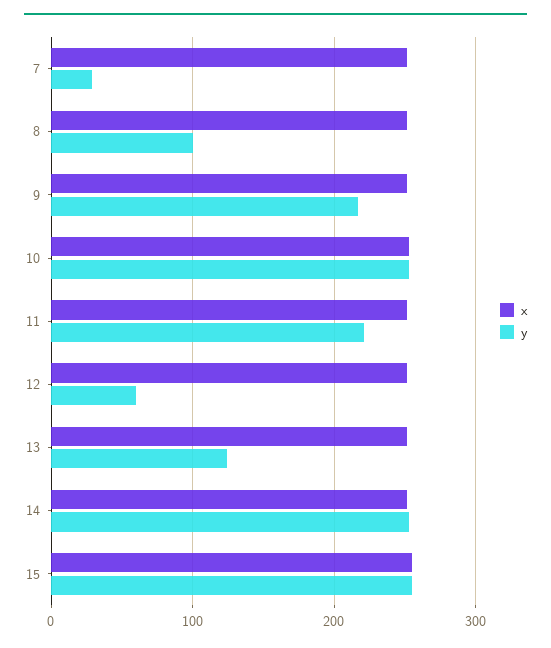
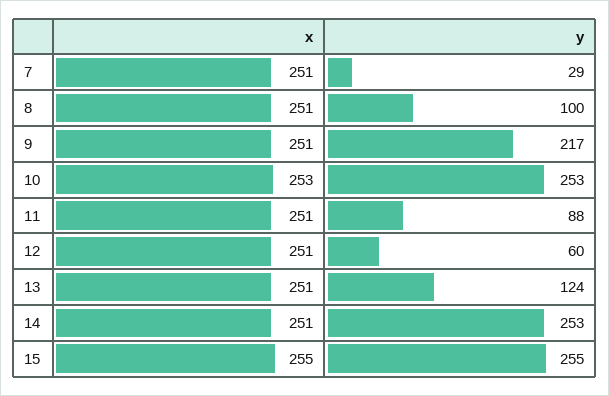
  {
    "x": {
      "7": 251,
      "8": 251,
      "9": 251,
      "10": 253,
      "11": 251,
      "12": 251,
      "13": 251,
      "14": 251,
      "15": 255
    },
    "y": {
      "7": 29,
      "8": 100,
      "9": 217,
      "10": 253,
-     "11": 220,
+     "11": 88,
      "12": 60,
      "13": 124,
      "14": 253,
      "15": 255
    }
  }

